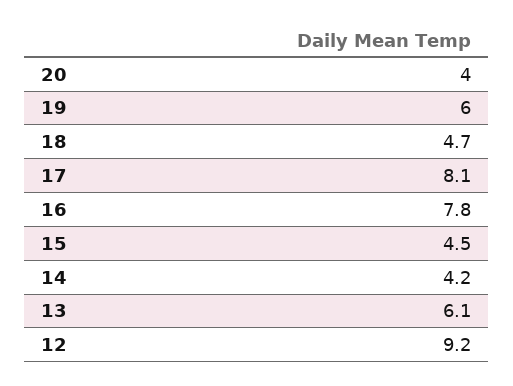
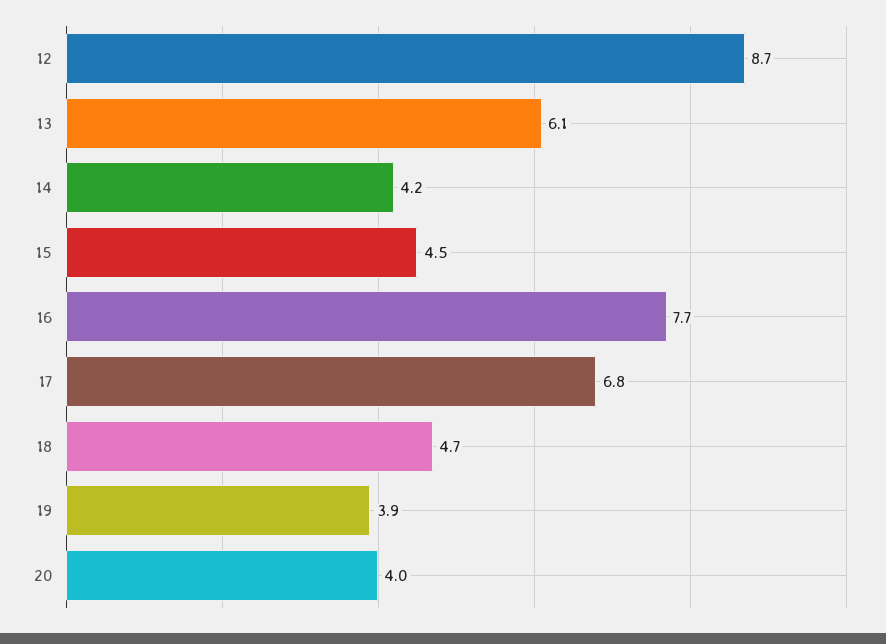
  {
    "20": 4,
-   "19": 6,
+   "19": 3.9,
    "18": 4.7,
-   "17": 8.1,
+   "17": 6.8,
-   "16": 7.8,
+   "16": 7.7,
    "15": 4.5,
    "14": 4.2,
    "13": 6.1,
-   "12": 9.2
+   "12": 8.7
  }

